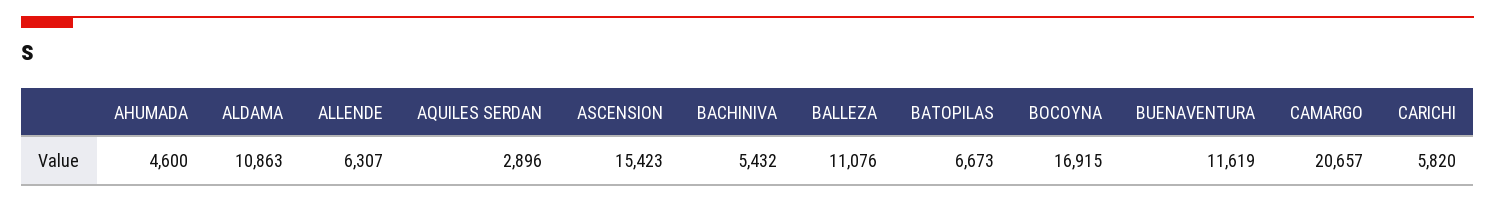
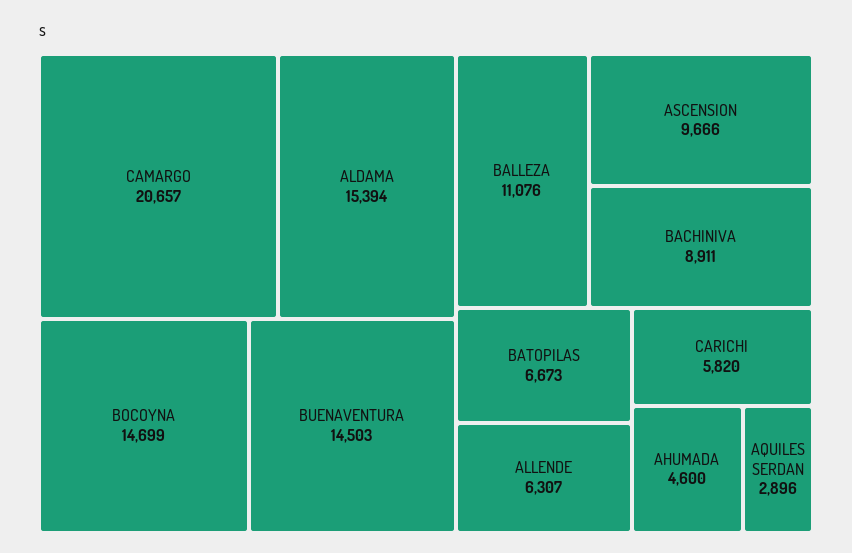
  {
    "AHUMADA": 4600,
-   "ALDAMA": 10863,
+   "ALDAMA": 15394,
    "ALLENDE": 6307,
    "AQUILES SERDAN": 2896,
-   "ASCENSION": 15423,
+   "ASCENSION": 9666,
-   "BACHINIVA": 5432,
+   "BACHINIVA": 8911,
    "BALLEZA": 11076,
    "BATOPILAS": 6673,
-   "BOCOYNA": 16915,
+   "BOCOYNA": 14699,
-   "BUENAVENTURA": 11619,
+   "BUENAVENTURA": 14503,
    "CAMARGO": 20657,
    "CARICHI": 5820
  }

